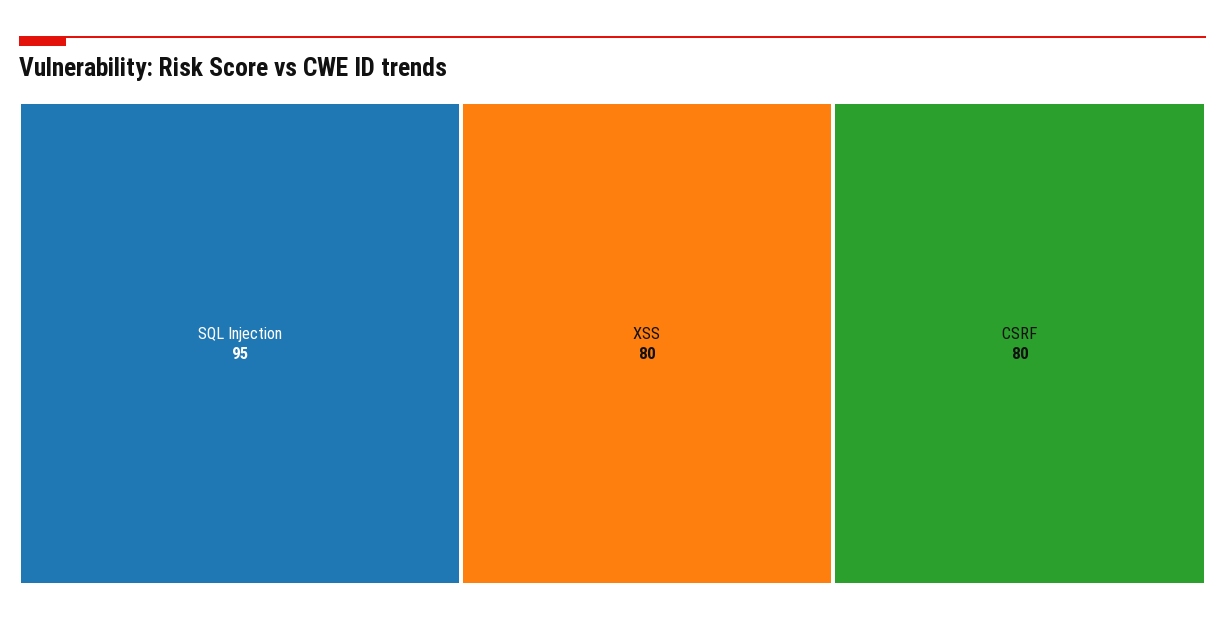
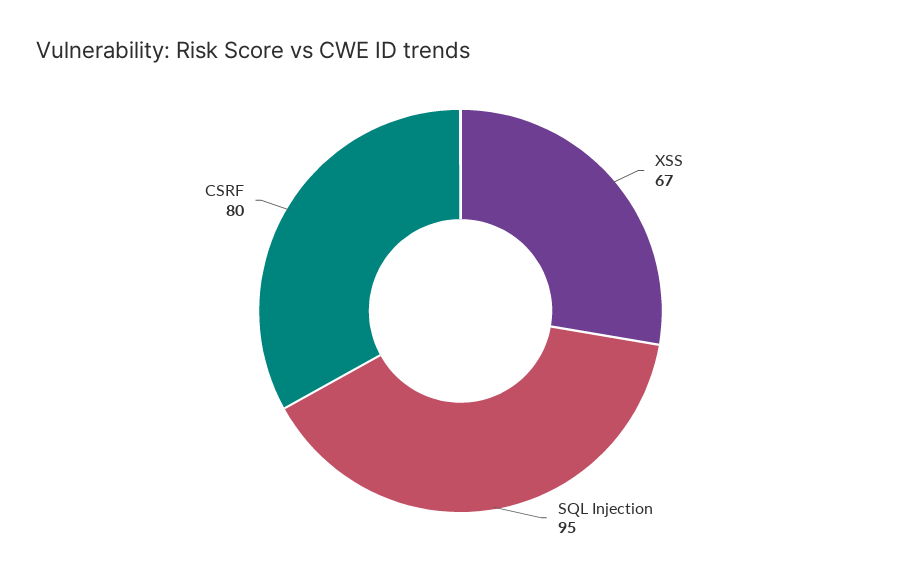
  {
    "SQL Injection": 95,
-   "XSS": 80,
+   "XSS": 67,
    "CSRF": 80
  }

